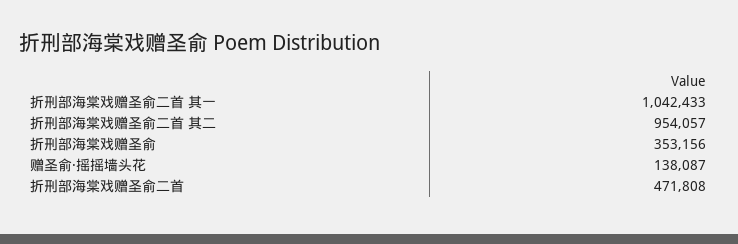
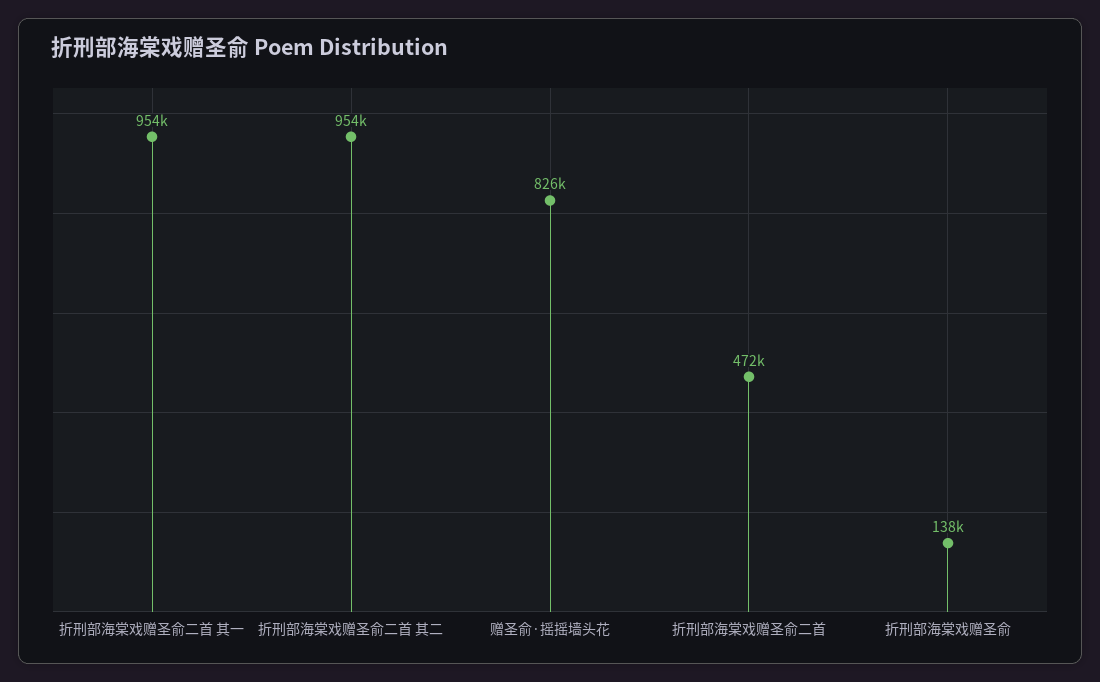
  {
-   "折刑部海棠戏赠圣俞二首 其一": 1042433,
+   "折刑部海棠戏赠圣俞二首 其一": 954000,
    "折刑部海棠戏赠圣俞二首 其二": 954057,
-   "折刑部海棠戏赠圣俞": 353156,
+   "折刑部海棠戏赠圣俞": 138000,
-   "赠圣俞·摇摇墙头花": 138087,
+   "赠圣俞·摇摇墙头花": 826000,
    "折刑部海棠戏赠圣俞二首": 471808
  }

